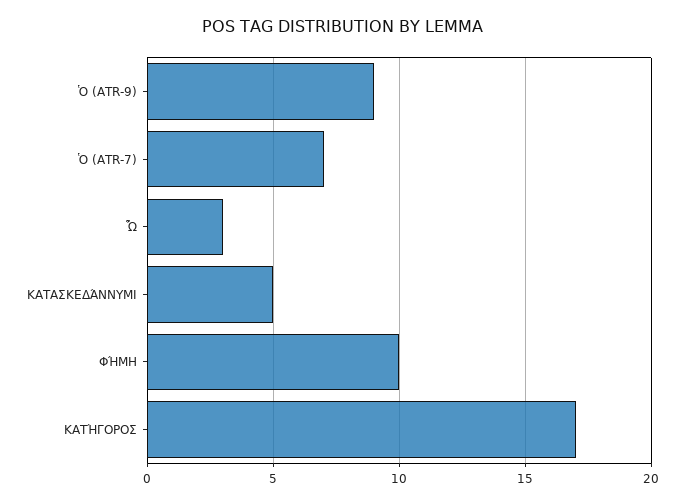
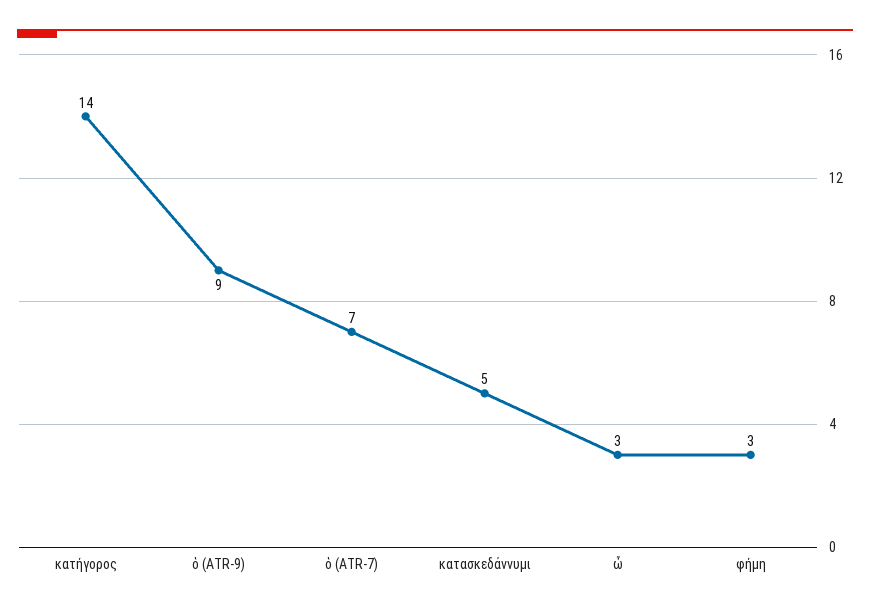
  {
    "Ὁ (ATR-9)": 9,
    "Ὁ (ATR-7)": 7,
    "Ὦ": 3,
    "ΚΑΤΑΣΚΕΔΆΝΝΥΜΙ": 5,
-   "ΦΉΜΗ": 10,
+   "ΦΉΜΗ": 3,
-   "ΚΑΤΉΓΟΡΟΣ": 17
+   "ΚΑΤΉΓΟΡΟΣ": 14
  }

